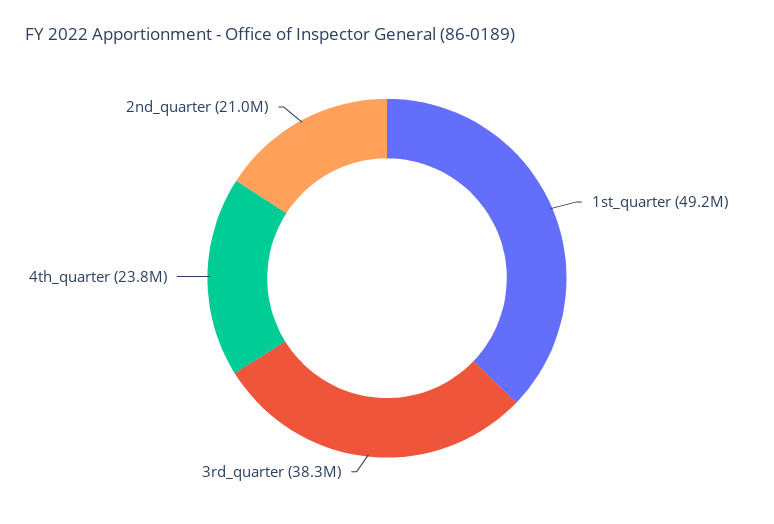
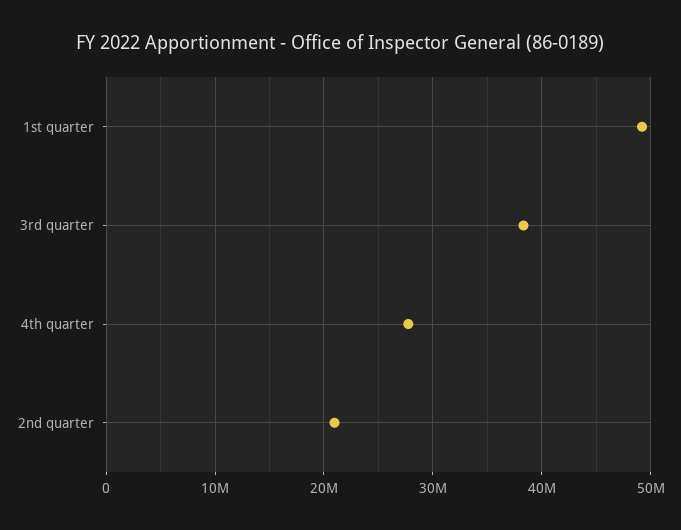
  {
    "1st_quarter": 49200000,
    "3rd_quarter": 38300000,
-   "4th_quarter": 23800000,
+   "4th_quarter": 28000000,
    "2nd_quarter": 21000000
  }

